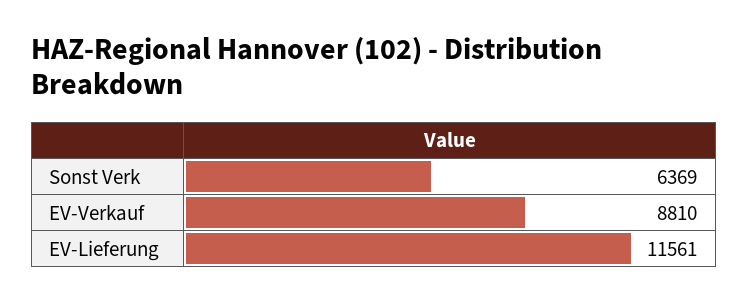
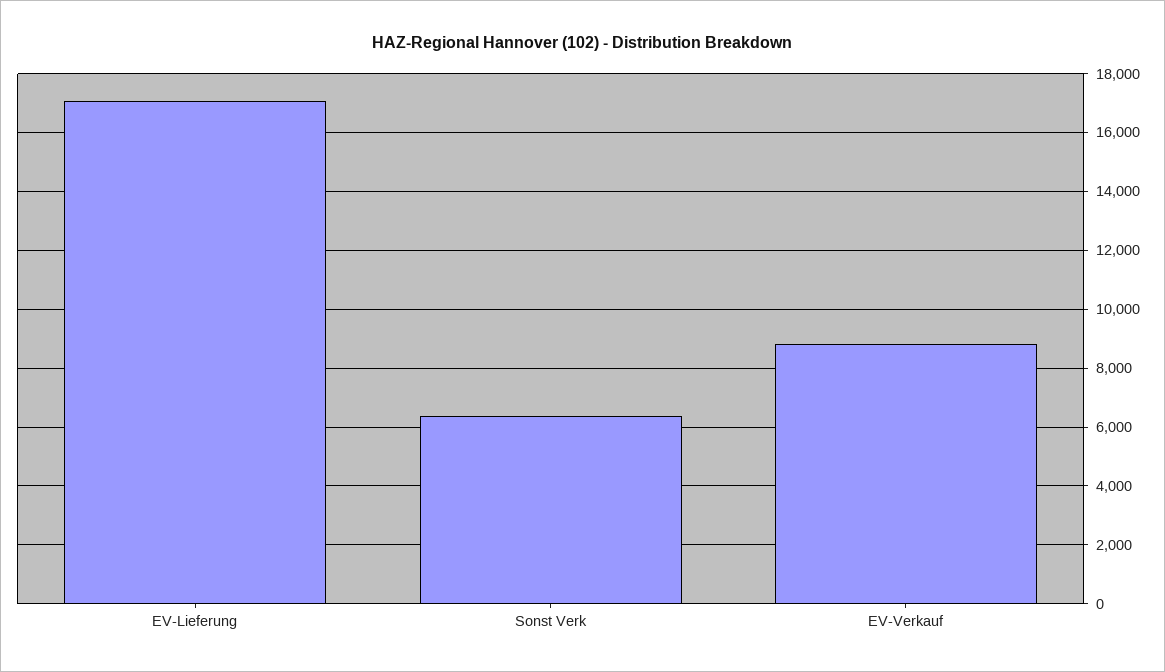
  {
    "Sonst Verk": 6369,
    "EV-Verkauf": 8810,
-   "EV-Lieferung": 11561
+   "EV-Lieferung": 17000
  }

